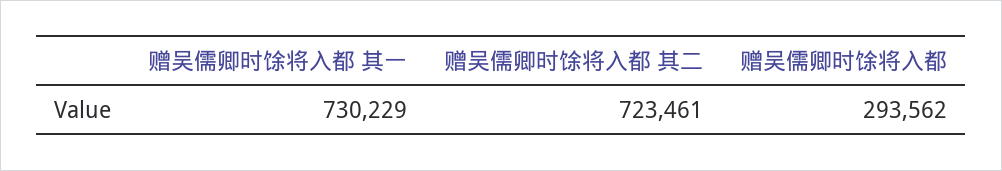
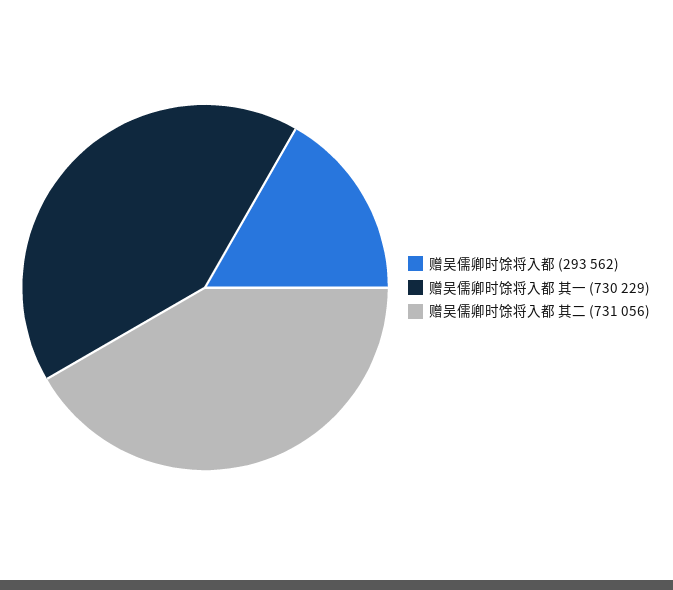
  {
    "赠吴儒卿时馀将入都 其一": 730229,
-   "赠吴儒卿时馀将入都 其二": 723461,
+   "赠吴儒卿时馀将入都 其二": 731056,
    "赠吴儒卿时馀将入都": 293562
  }

